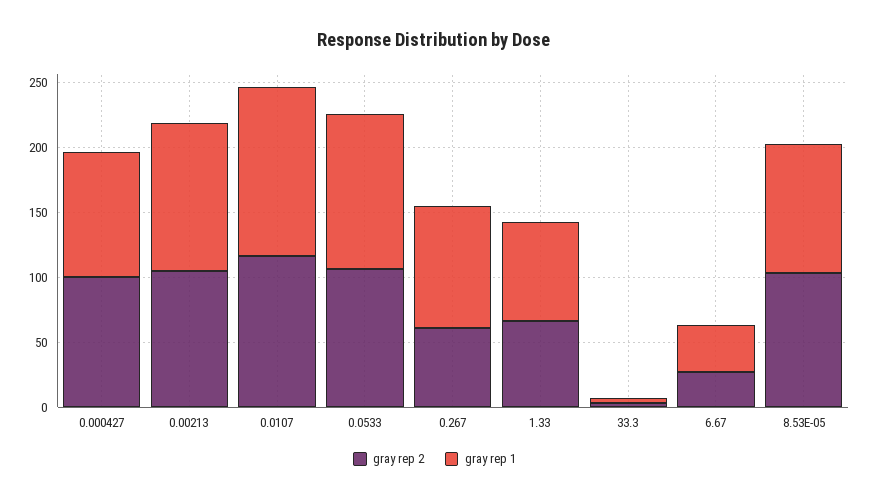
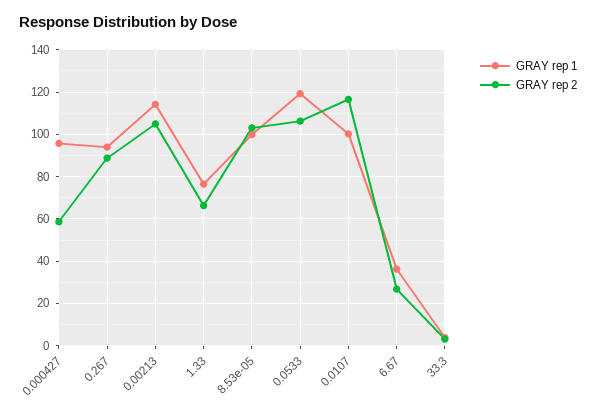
  {
    "gray rep 2": {
-     "0.000427": 100,
+     "0.000427": 60,
      "0.00213": 105,
      "0.0107": 115,
      "0.0533": 105,
-     "0.267": 60,
+     "0.267": 90,
      "1.33": 65,
      "33.3": 5,
      "6.67": 25,
      "8.53E-05": 105
    },
    "gray rep 1": {
      "0.000427": 95,
      "0.00213": 115,
-     "0.0107": 130,
+     "0.0107": 100,
      "0.0533": 120,
      "0.267": 95,
      "1.33": 75,
      "33.3": 5,
      "6.67": 35,
      "8.53E-05": 100
    }
  }

